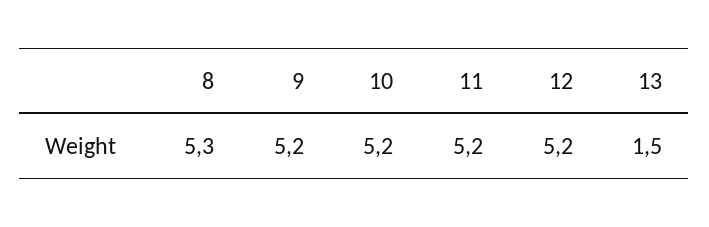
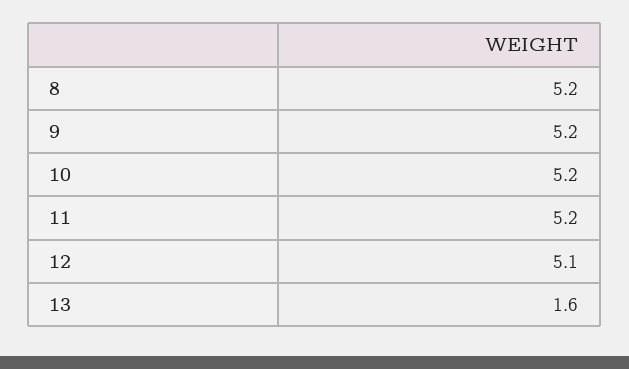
  {
-   "8": 5.3,
+   "8": 5.2,
    "9": 5.2,
    "10": 5.2,
    "11": 5.2,
-   "12": 5.2,
+   "12": 5.1,
-   "13": 1.5
+   "13": 1.6
  }

